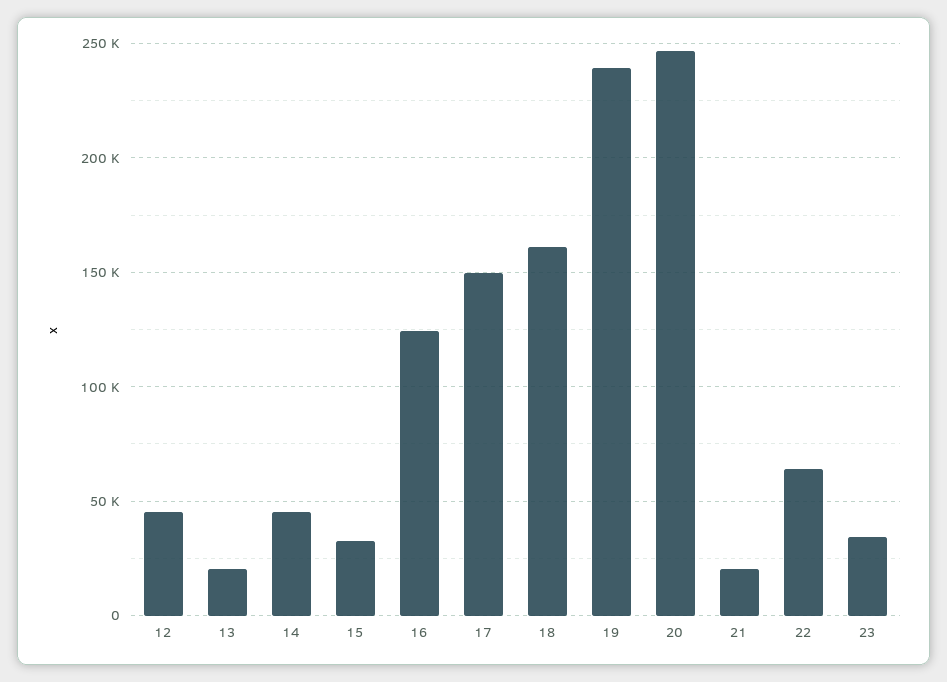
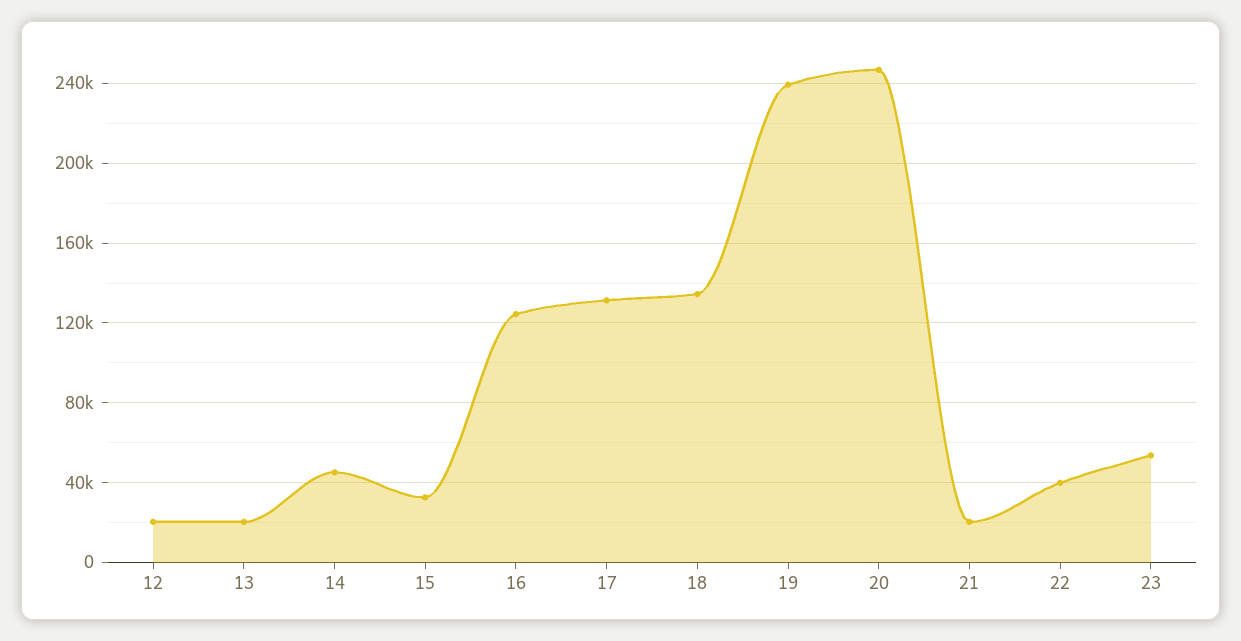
  {
-   "12": 45000,
+   "12": 20000,
    "13": 20000,
    "14": 45000,
    "15": 35000,
    "16": 125000,
-   "17": 150000,
+   "17": 130000,
-   "18": 160000,
+   "18": 135000,
    "19": 240000,
    "20": 245000,
    "21": 20000,
-   "22": 65000,
+   "22": 40000,
-   "23": 35000
+   "23": 55000
  }

